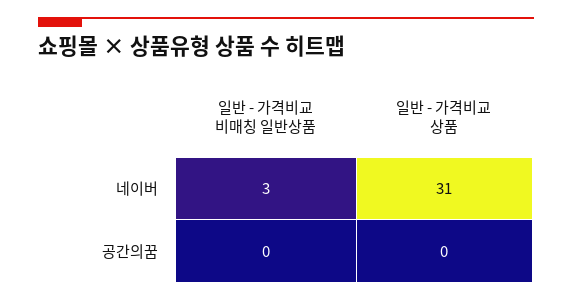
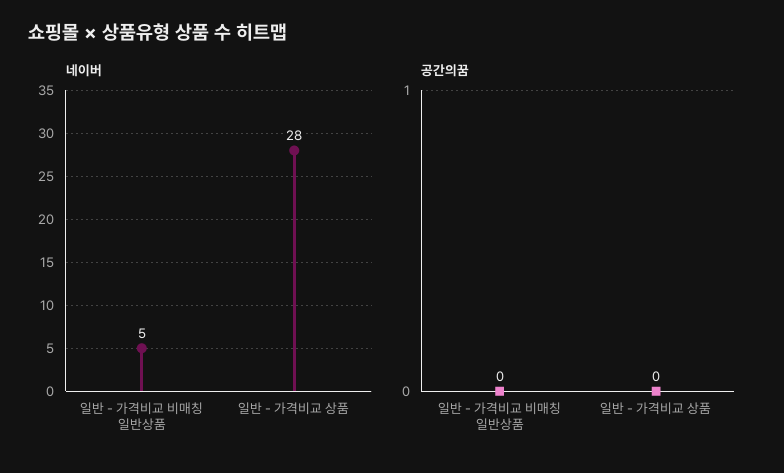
  {
    "네이버": {
-     "일반 - 가격비교 비매칭 일반상품": 3,
+     "일반 - 가격비교 비매칭 일반상품": 5,
-     "일반 - 가격비교 상품": 31
+     "일반 - 가격비교 상품": 28
    },
    "공간의꿈": {
      "일반 - 가격비교 비매칭 일반상품": 0,
      "일반 - 가격비교 상품": 0
    }
  }

